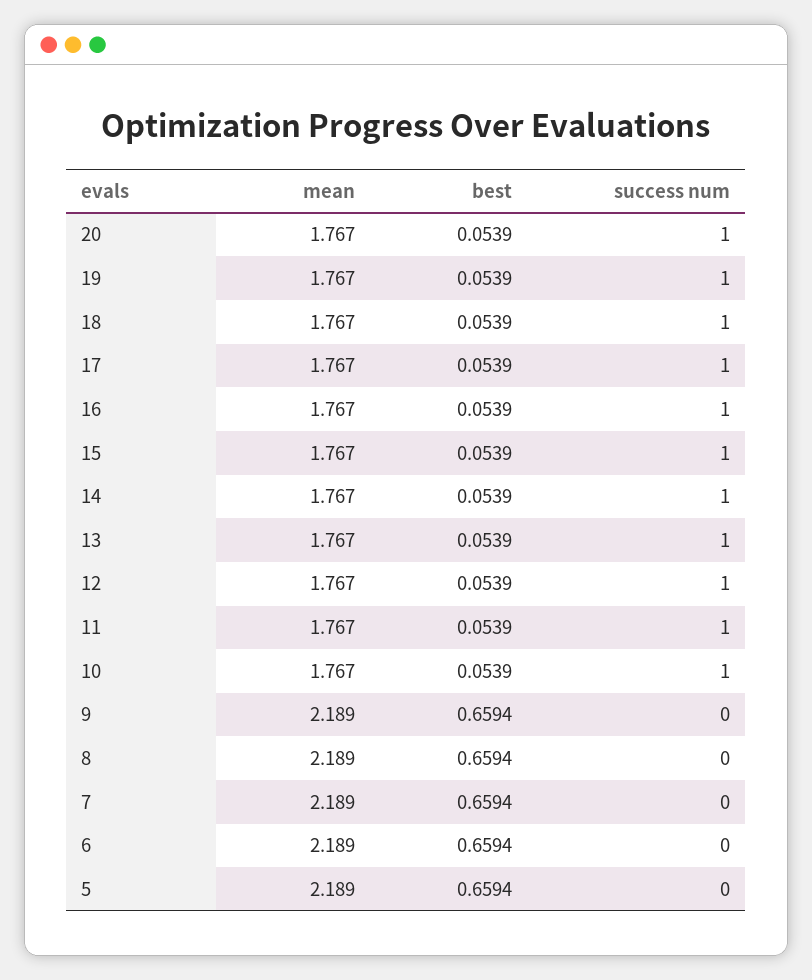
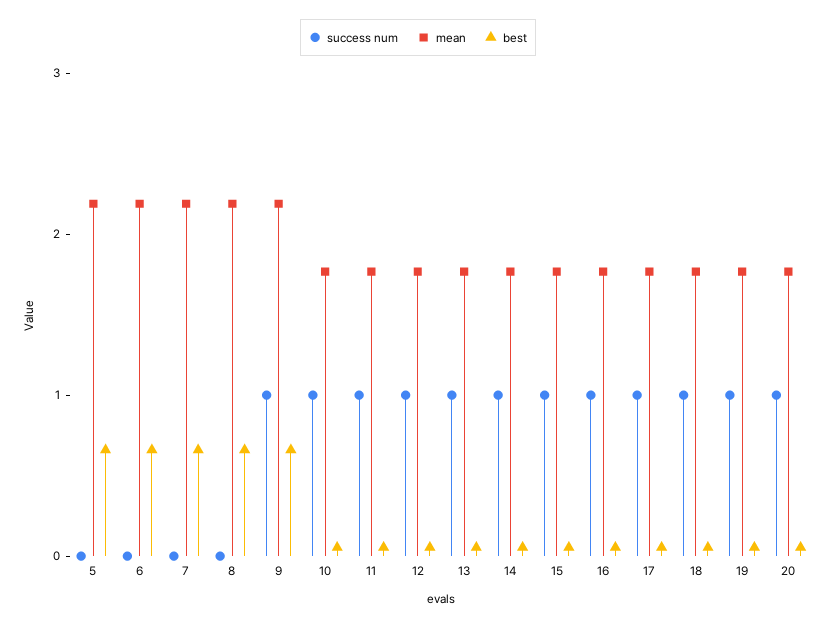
  {
    "mean": {
      "20": 1.767,
      "19": 1.767,
      "18": 1.767,
      "17": 1.767,
      "16": 1.767,
      "15": 1.767,
      "14": 1.767,
      "13": 1.767,
      "12": 1.767,
      "11": 1.767,
      "10": 1.767,
      "9": 2.189,
      "8": 2.189,
      "7": 2.189,
      "6": 2.189,
      "5": 2.189
    },
    "best": {
      "20": 0.0539,
      "19": 0.0539,
      "18": 0.0539,
      "17": 0.0539,
      "16": 0.0539,
      "15": 0.0539,
      "14": 0.0539,
      "13": 0.0539,
      "12": 0.0539,
      "11": 0.0539,
      "10": 0.0539,
      "9": 0.6594,
      "8": 0.6594,
      "7": 0.6594,
      "6": 0.6594,
      "5": 0.6594
    },
    "success num": {
      "20": 1,
      "19": 1,
      "18": 1,
      "17": 1,
      "16": 1,
      "15": 1,
      "14": 1,
      "13": 1,
      "12": 1,
      "11": 1,
      "10": 1,
-     "9": 0,
+     "9": 1,
      "8": 0,
      "7": 0,
      "6": 0,
      "5": 0
    }
  }

